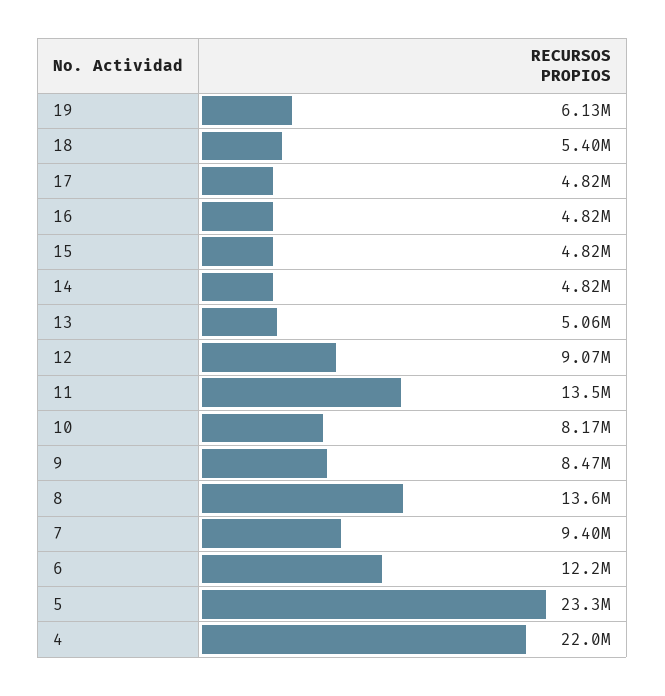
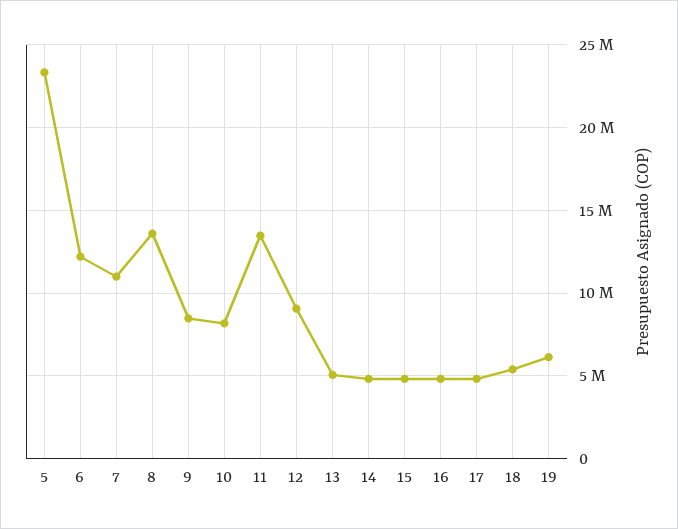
  {
    "19": 6130000,
    "18": 5400000,
    "17": 4820000,
    "16": 4820000,
    "15": 4820000,
    "14": 4820000,
    "13": 5060000,
    "12": 9070000,
    "11": 13500000,
    "10": 8170000,
    "9": 8470000,
    "8": 13600000,
-   "7": 9400000,
+   "7": 11000000,
    "6": 12200000,
-   "5": 23300000,
+   "5": 23300000
-   "4": 22000000
  }

